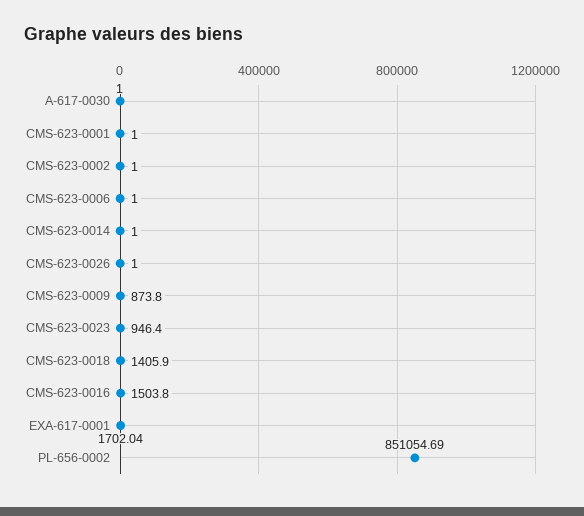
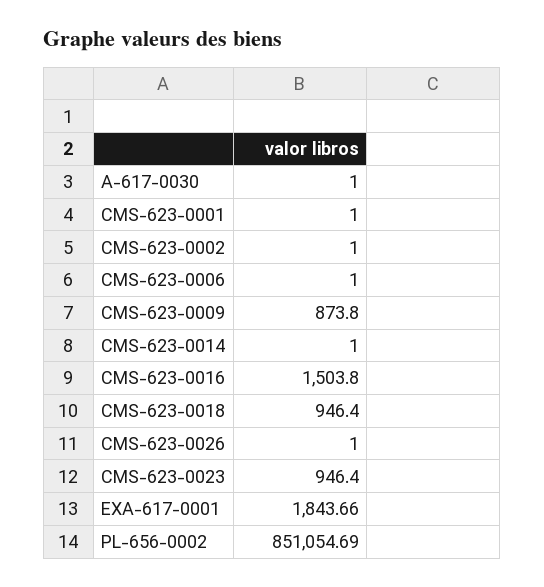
  {
    "A-617-0030": 1,
    "CMS-623-0001": 1,
    "CMS-623-0002": 1,
    "CMS-623-0006": 1,
    "CMS-623-0014": 1,
    "CMS-623-0026": 1,
    "CMS-623-0009": 873.8,
    "CMS-623-0023": 946.4,
-   "CMS-623-0018": 1405.9,
+   "CMS-623-0018": 946.4,
    "CMS-623-0016": 1503.8,
-   "EXA-617-0001": 1702.04,
+   "EXA-617-0001": 1843.66,
    "PL-656-0002": 851054.69
  }

